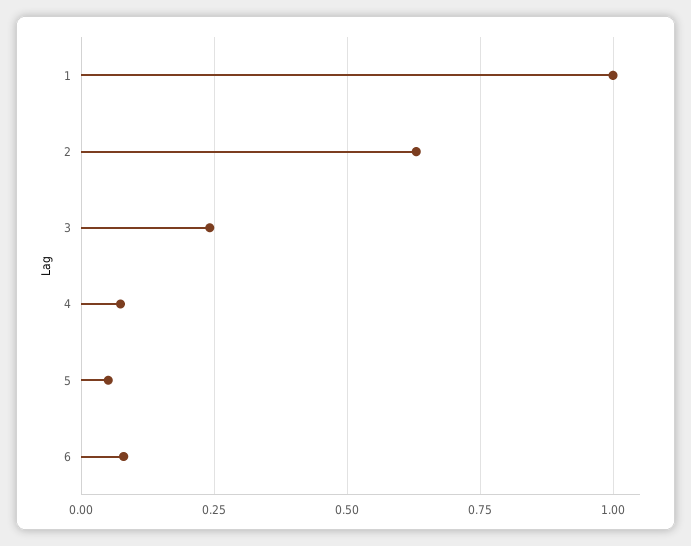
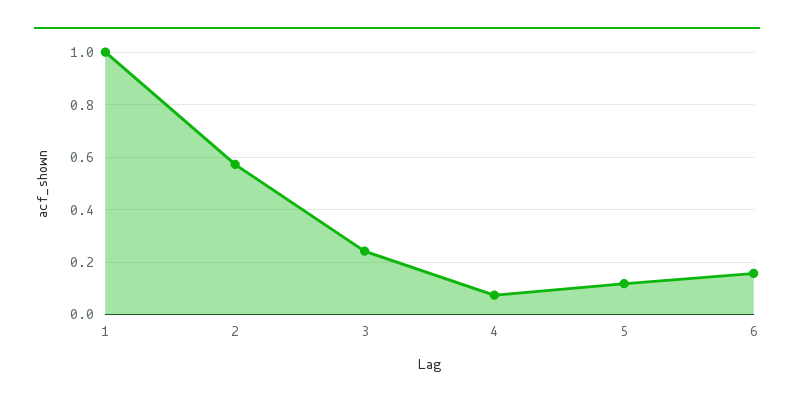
  {
    "1": 1,
-   "2": 0.625,
+   "2": 0.575,
    "3": 0.25,
    "4": 0.075,
-   "5": 0.05,
+   "5": 0.125,
-   "6": 0.075
+   "6": 0.15
  }

